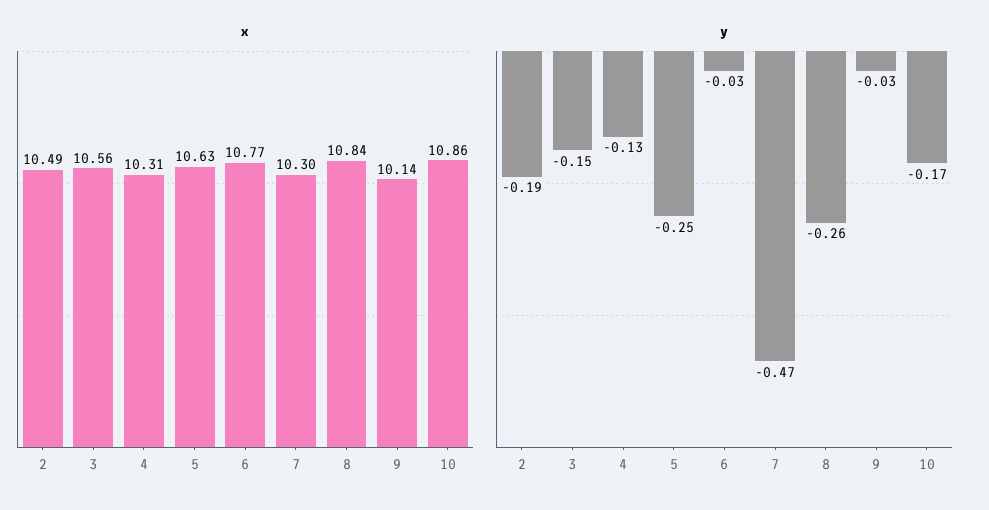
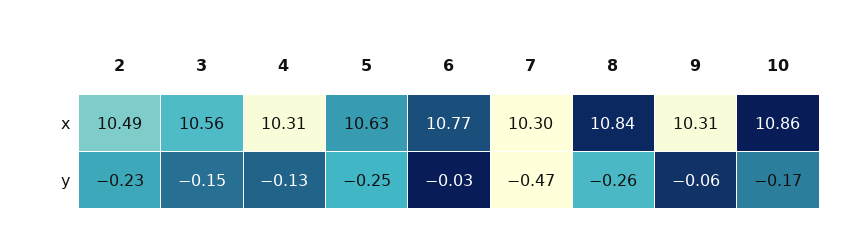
  {
    "x": {
      "2": 10.49,
      "3": 10.56,
      "4": 10.31,
      "5": 10.63,
      "6": 10.77,
      "7": 10.3,
      "8": 10.84,
-     "9": 10.14,
+     "9": 10.31,
      "10": 10.86
    },
    "y": {
-     "2": -0.19,
+     "2": -0.23,
      "3": -0.15,
      "4": -0.13,
      "5": -0.25,
      "6": -0.03,
      "7": -0.47,
      "8": -0.26,
-     "9": -0.03,
+     "9": -0.06,
      "10": -0.17
    }
  }

